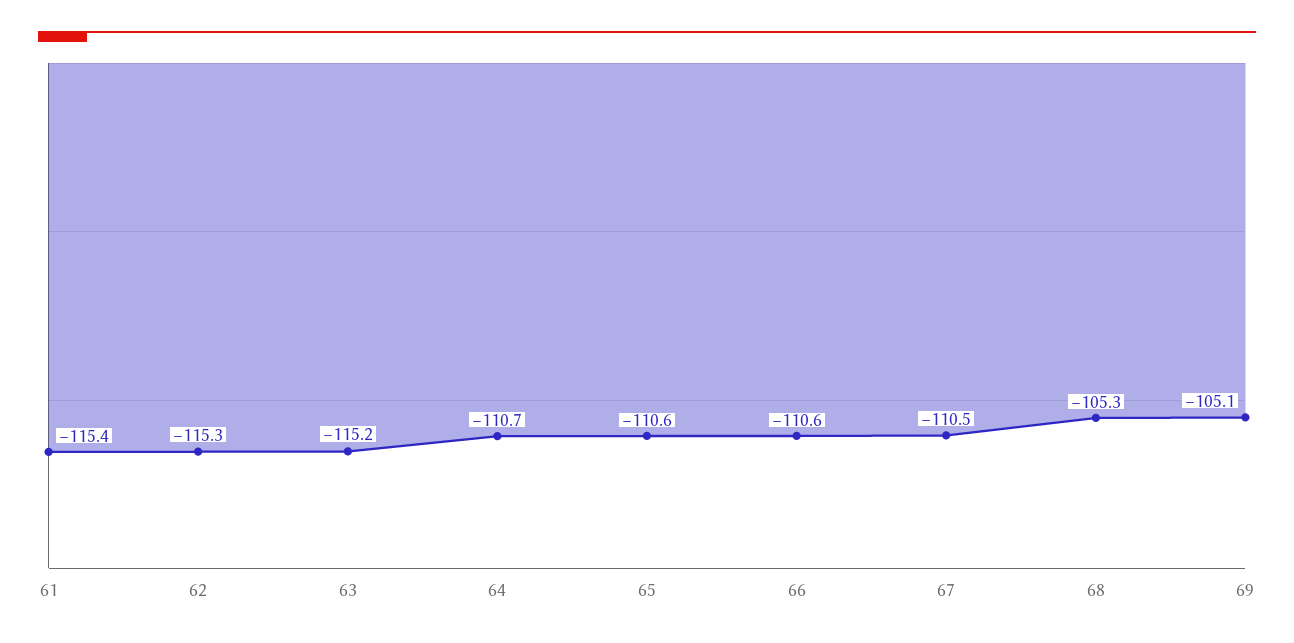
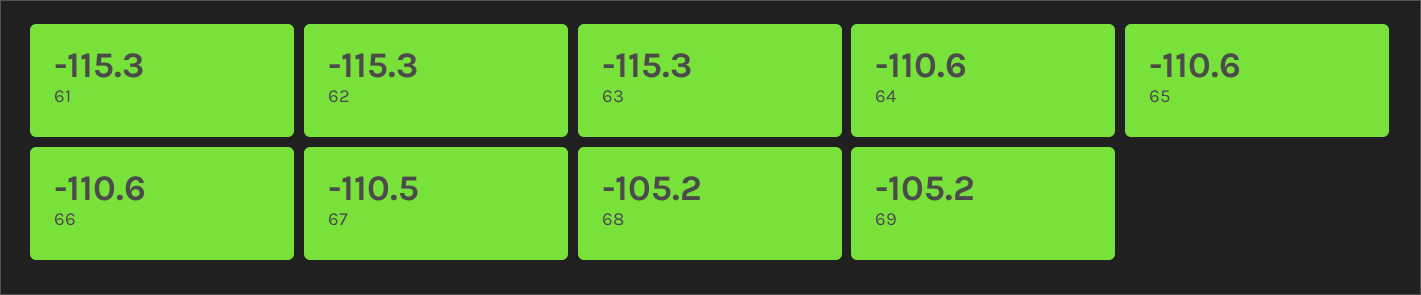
  {
-   "61": -115.4,
+   "61": -115.3,
    "62": -115.3,
-   "63": -115.2,
+   "63": -115.3,
-   "64": -110.7,
+   "64": -110.6,
    "65": -110.6,
    "66": -110.6,
    "67": -110.5,
-   "68": -105.3,
+   "68": -105.2,
-   "69": -105.1
+   "69": -105.2
  }

